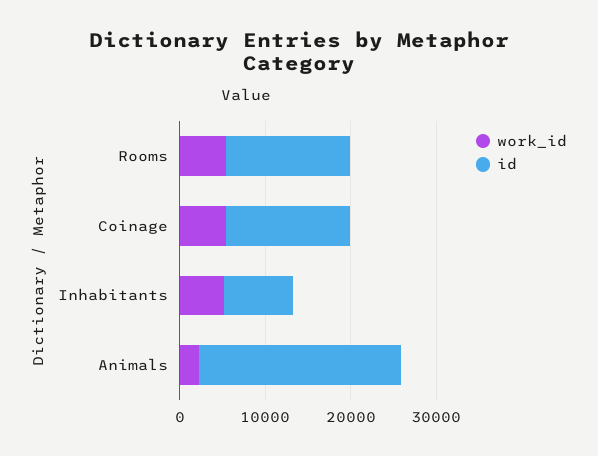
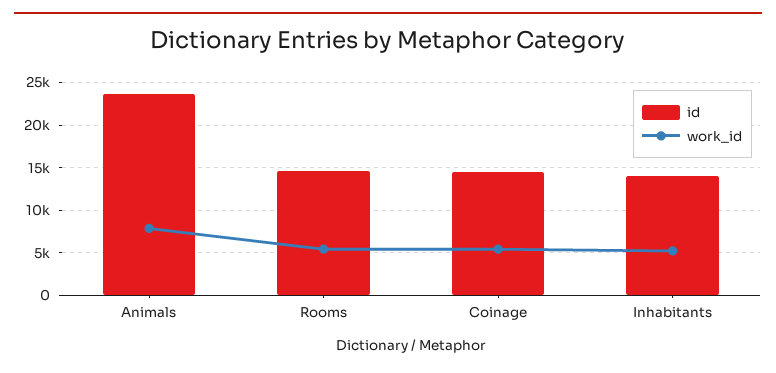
  {
    "work_id": {
      "Rooms": 5000,
      "Coinage": 5000,
      "Inhabitants": 5000,
-     "Animals": 2000
+     "Animals": 8000
    },
    "id": {
      "Rooms": 15000,
      "Coinage": 15000,
-     "Inhabitants": 8000,
+     "Inhabitants": 14000,
      "Animals": 24000
    }
  }

